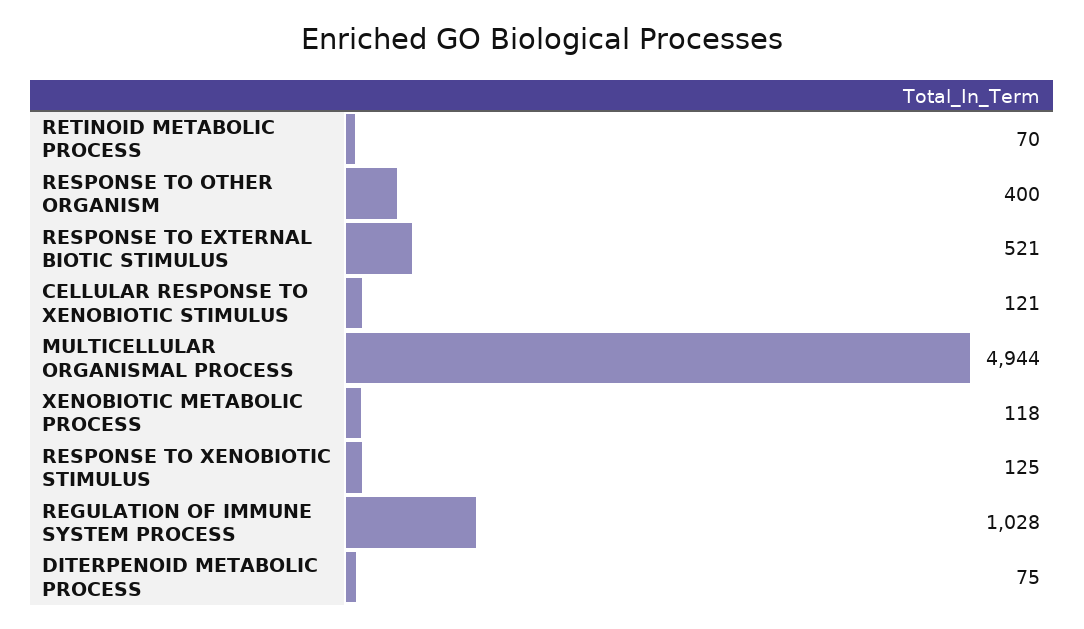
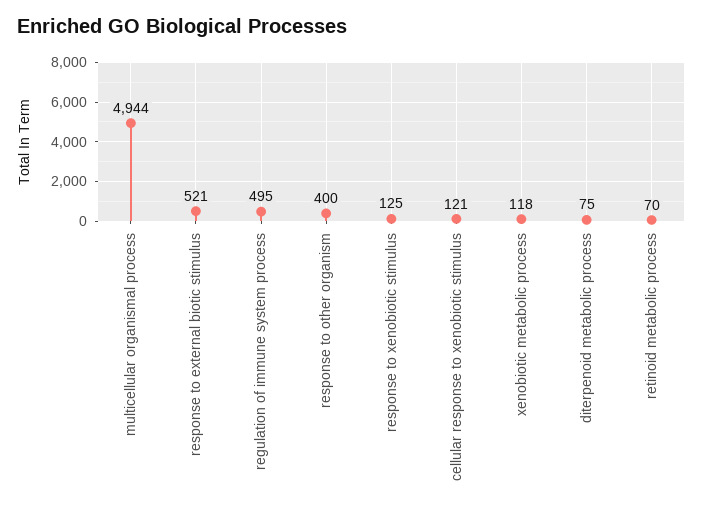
  {
    "RETINOID METABOLIC PROCESS": 70,
    "RESPONSE TO OTHER ORGANISM": 400,
    "RESPONSE TO EXTERNAL BIOTIC STIMULUS": 521,
    "CELLULAR RESPONSE TO XENOBIOTIC STIMULUS": 121,
    "MULTICELLULAR ORGANISMAL PROCESS": 4944,
    "XENOBIOTIC METABOLIC PROCESS": 118,
    "RESPONSE TO XENOBIOTIC STIMULUS": 125,
-   "REGULATION OF IMMUNE SYSTEM PROCESS": 1028,
+   "REGULATION OF IMMUNE SYSTEM PROCESS": 495,
    "DITERPENOID METABOLIC PROCESS": 75
  }

